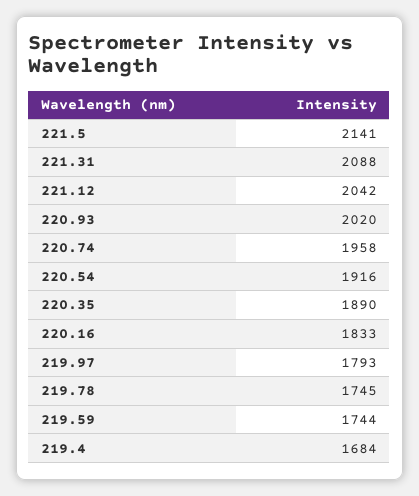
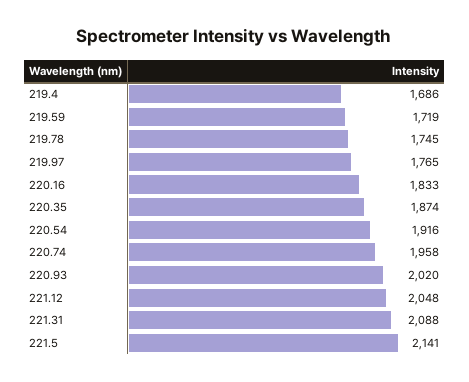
  {
    "221.5": 2141,
    "221.31": 2088,
-   "221.12": 2042,
+   "221.12": 2048,
    "220.93": 2020,
    "220.74": 1958,
    "220.54": 1916,
-   "220.35": 1890,
+   "220.35": 1874,
    "220.16": 1833,
-   "219.97": 1793,
+   "219.97": 1765,
    "219.78": 1745,
-   "219.59": 1744,
+   "219.59": 1719,
-   "219.4": 1684
+   "219.4": 1686
  }

